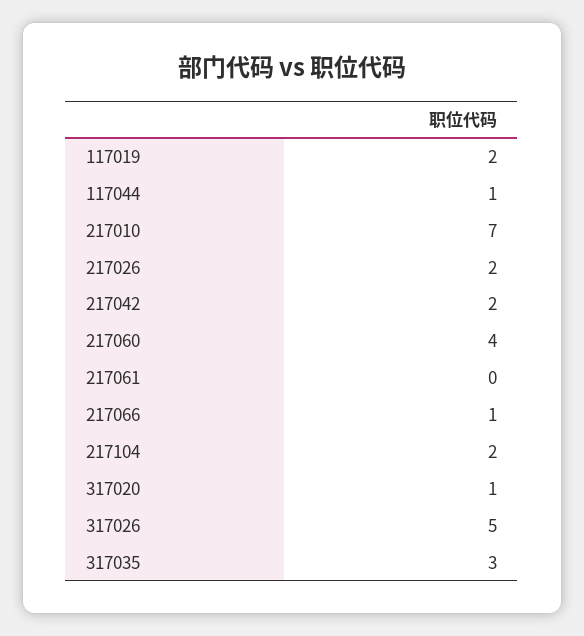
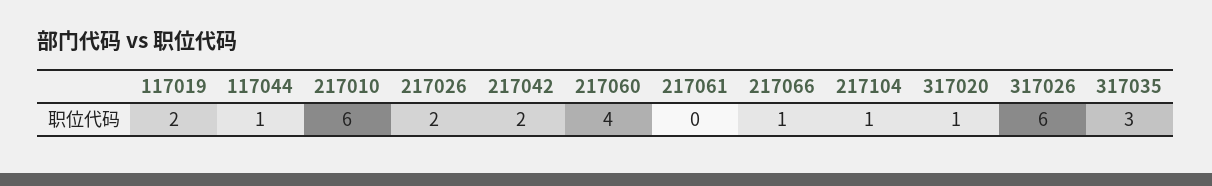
  {
    "117019": 2,
    "117044": 1,
-   "217010": 7,
+   "217010": 6,
    "217026": 2,
    "217042": 2,
    "217060": 4,
    "217061": 0,
    "217066": 1,
-   "217104": 2,
+   "217104": 1,
    "317020": 1,
-   "317026": 5,
+   "317026": 6,
    "317035": 3
  }

